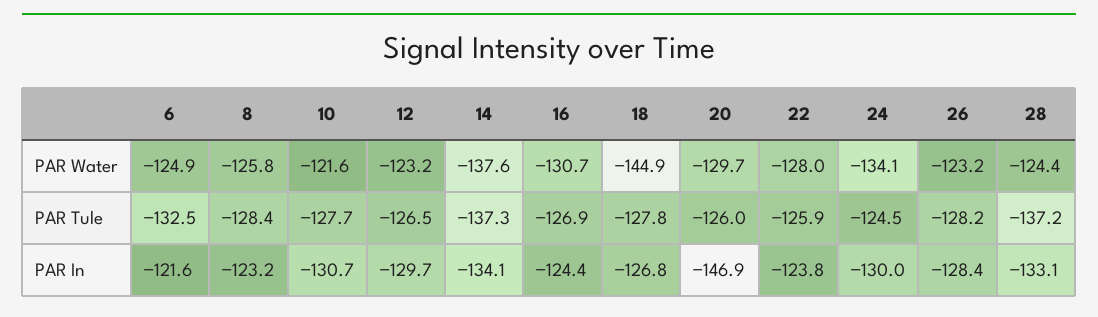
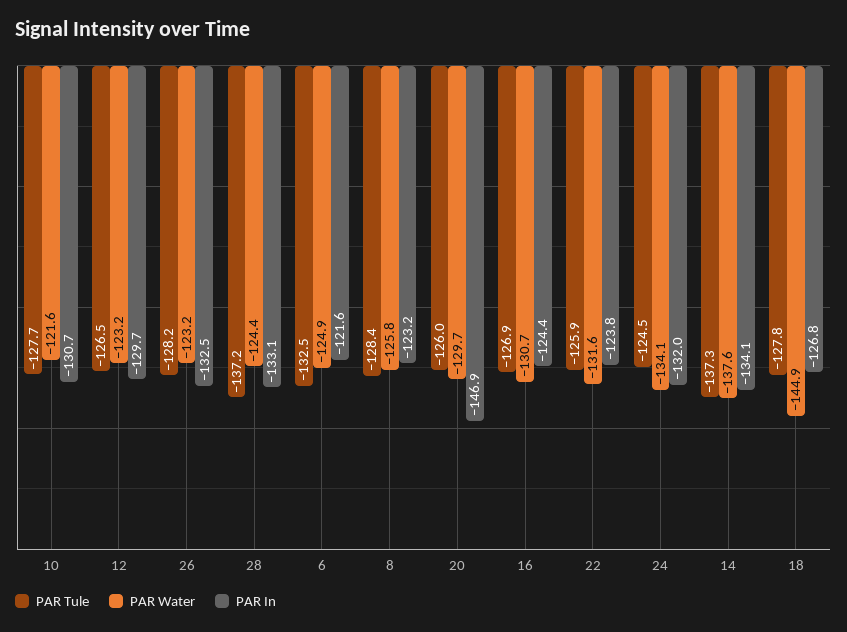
  {
    "PAR Water": {
      "6": -124.9,
      "8": -125.8,
      "10": -121.6,
      "12": -123.2,
      "14": -137.6,
      "16": -130.7,
      "18": -144.9,
      "20": -129.7,
-     "22": -128,
+     "22": -131.6,
      "24": -134.1,
      "26": -123.2,
      "28": -124.4
    },
    "PAR Tule": {
      "6": -132.5,
      "8": -128.4,
      "10": -127.7,
      "12": -126.5,
      "14": -137.3,
      "16": -126.9,
      "18": -127.8,
      "20": -126,
      "22": -125.9,
      "24": -124.5,
      "26": -128.2,
      "28": -137.2
    },
    "PAR In": {
      "6": -121.6,
      "8": -123.2,
      "10": -130.7,
      "12": -129.7,
      "14": -134.1,
      "16": -124.4,
      "18": -126.8,
      "20": -146.9,
      "22": -123.8,
-     "24": -130,
+     "24": -132,
-     "26": -128.4,
+     "26": -132.5,
      "28": -133.1
    }
  }

